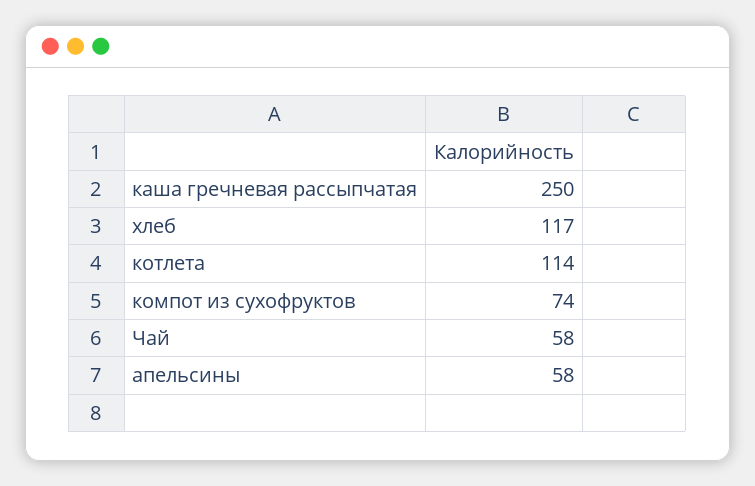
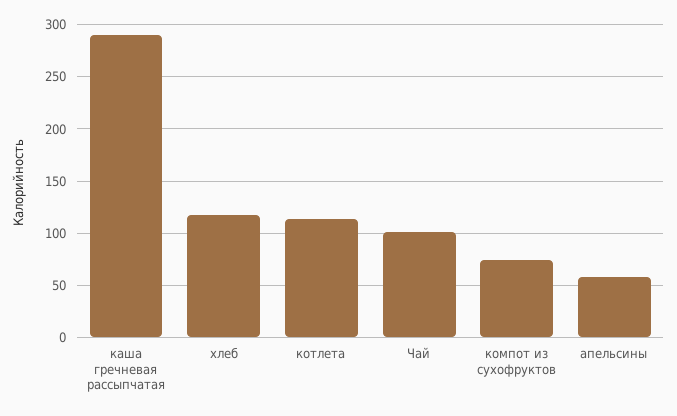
  {
-   "каша гречневая рассыпчатая": 250,
+   "каша гречневая рассыпчатая": 290,
    "хлеб": 117,
    "котлета": 114,
    "компот из сухофруктов": 74,
-   "Чай": 58,
+   "Чай": 100,
    "апельсины": 58
  }

